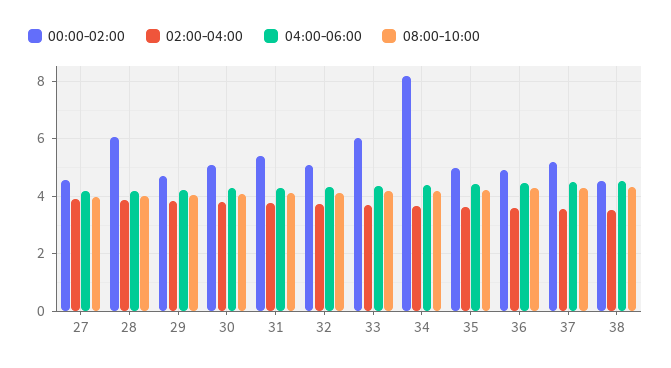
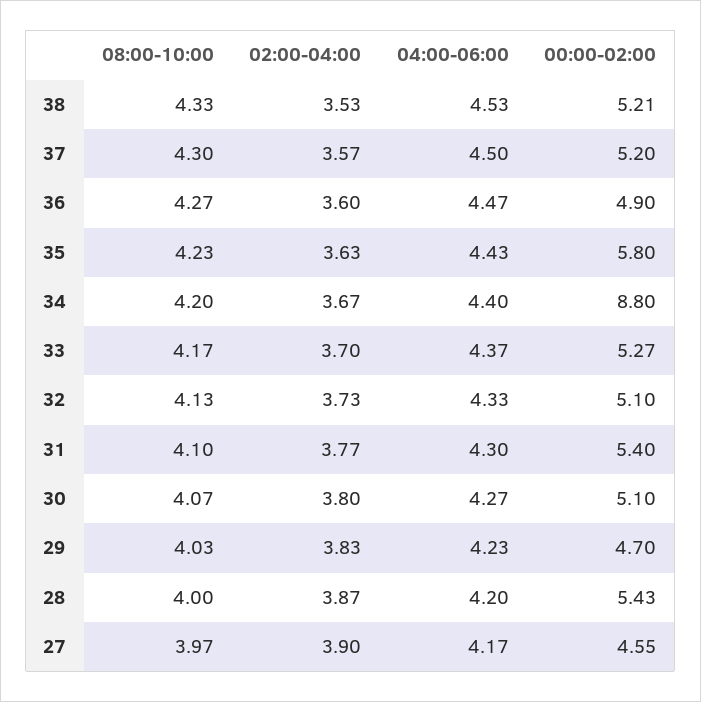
  {
    "00:00-02:00": {
      "27": 4.55,
-     "28": 6,
+     "28": 5.43,
      "29": 4.7,
      "30": 5.1,
      "31": 5.4,
      "32": 5.1,
-     "33": 6,
+     "33": 5.27,
-     "34": 8.25,
+     "34": 8.8,
-     "35": 5,
+     "35": 5.8,
      "36": 4.9,
      "37": 5.2,
-     "38": 4.5
+     "38": 5.21
    },
    "02:00-04:00": {
      "27": 3.9,
      "28": 3.87,
      "29": 3.83,
      "30": 3.8,
      "31": 3.77,
      "32": 3.73,
      "33": 3.7,
      "34": 3.67,
      "35": 3.63,
      "36": 3.6,
      "37": 3.57,
      "38": 3.53
    },
    "04:00-06:00": {
      "27": 4.17,
      "28": 4.2,
      "29": 4.23,
      "30": 4.27,
      "31": 4.3,
      "32": 4.33,
      "33": 4.37,
      "34": 4.4,
      "35": 4.43,
      "36": 4.47,
      "37": 4.5,
      "38": 4.53
    },
    "08:00-10:00": {
      "27": 3.97,
      "28": 4,
      "29": 4.03,
      "30": 4.07,
      "31": 4.1,
      "32": 4.13,
      "33": 4.17,
      "34": 4.2,
      "35": 4.23,
      "36": 4.27,
      "37": 4.3,
      "38": 4.33
    }
  }

